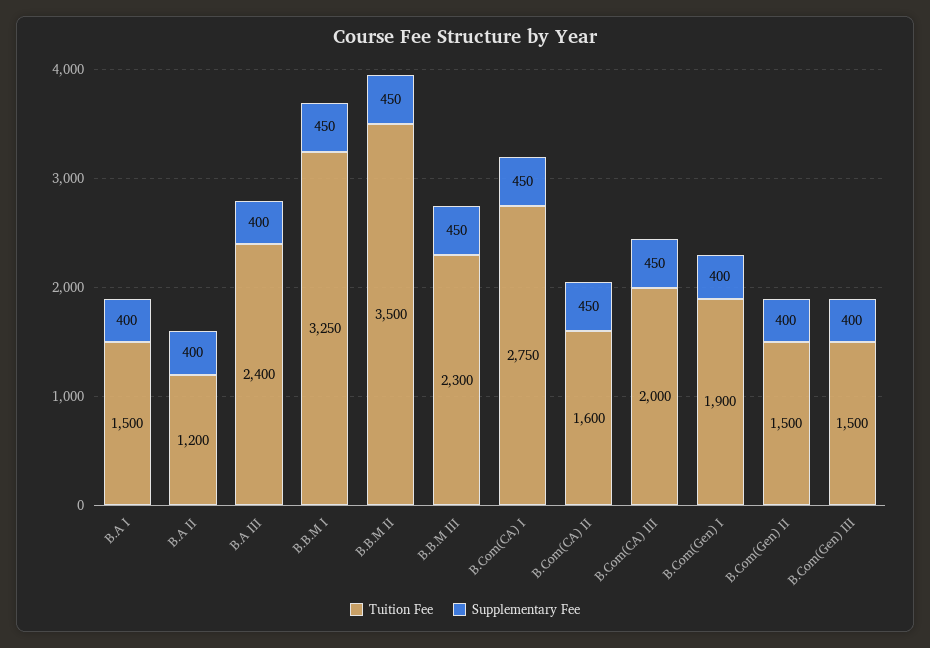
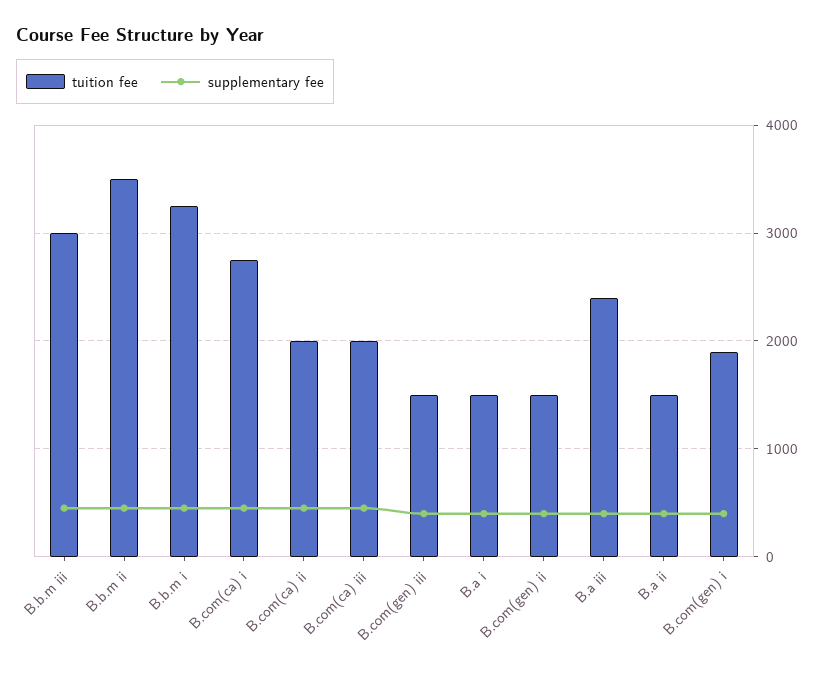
  {
    "Tuition Fee": {
      "B.A I": 1500,
-     "B.A II": 1200,
+     "B.A II": 1500,
      "B.A III": 2400,
      "B.B.M I": 3250,
      "B.B.M II": 3500,
-     "B.B.M III": 2300,
+     "B.B.M III": 3000,
      "B.Com(CA) I": 2750,
-     "B.Com(CA) II": 1600,
+     "B.Com(CA) II": 2000,
      "B.Com(CA) III": 2000,
      "B.Com(Gen) I": 1900,
      "B.Com(Gen) II": 1500,
      "B.Com(Gen) III": 1500
    },
    "Supplementary Fee": {
      "B.A I": 400,
      "B.A II": 400,
      "B.A III": 400,
      "B.B.M I": 450,
      "B.B.M II": 450,
      "B.B.M III": 450,
      "B.Com(CA) I": 450,
      "B.Com(CA) II": 450,
      "B.Com(CA) III": 450,
      "B.Com(Gen) I": 400,
      "B.Com(Gen) II": 400,
      "B.Com(Gen) III": 400
    }
  }

